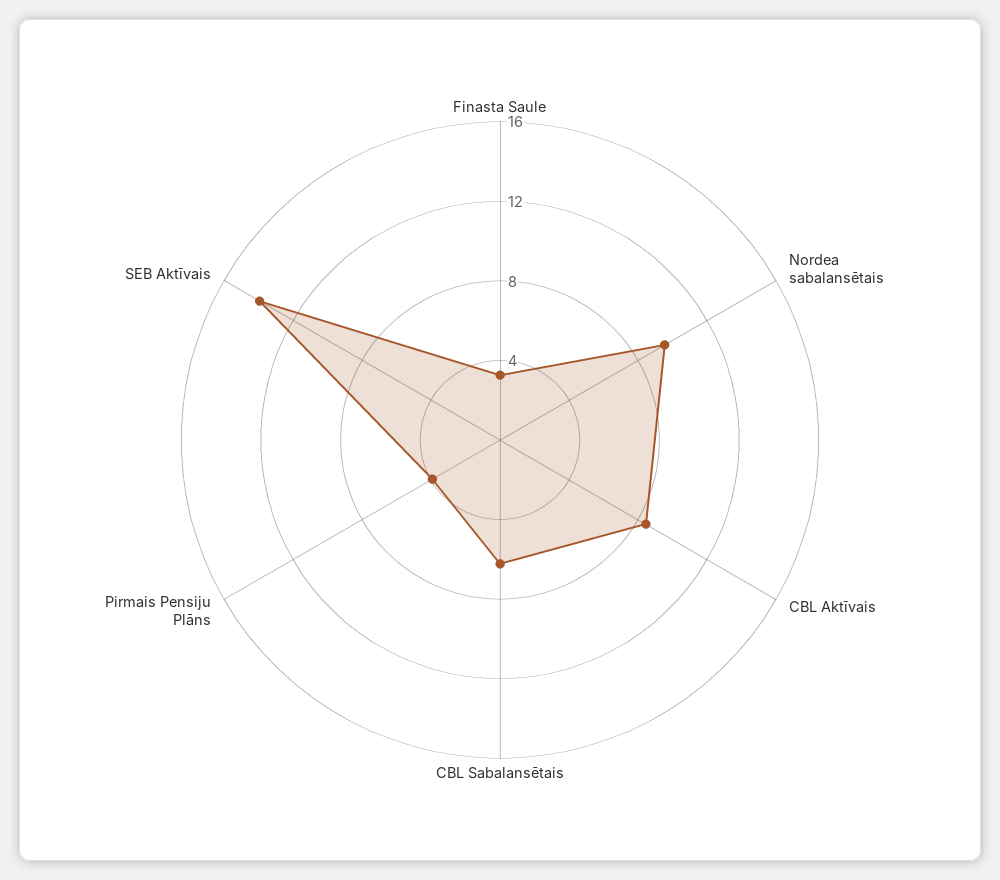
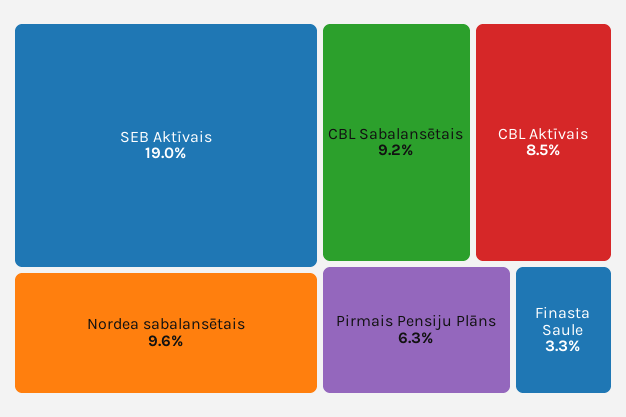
  {
    "Finasta Saule": 3.3,
    "Nordea sabalansētais": 9.6,
    "CBL Aktīvais": 8.5,
-   "CBL Sabalansētais": 6,
+   "CBL Sabalansētais": 9.2,
-   "Pirmais Pensiju Plāns": 4,
+   "Pirmais Pensiju Plāns": 6.3,
-   "SEB Aktīvais": 14
+   "SEB Aktīvais": 19
  }

